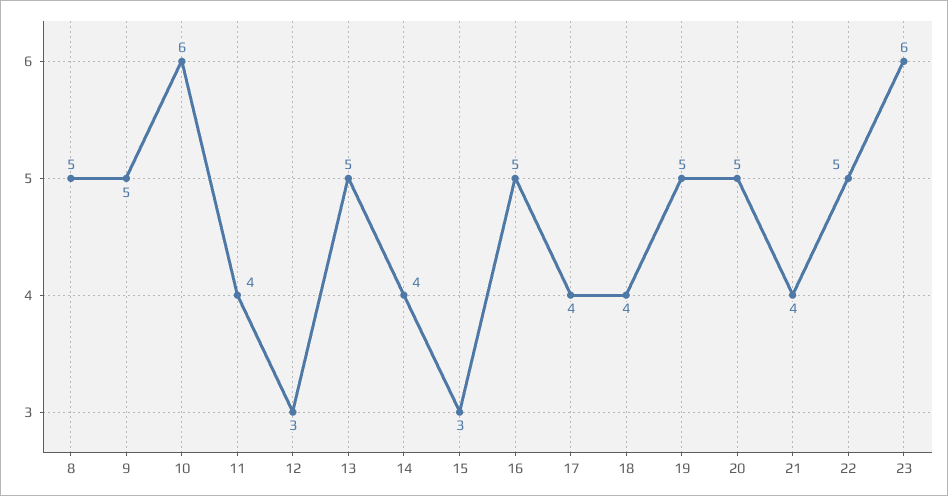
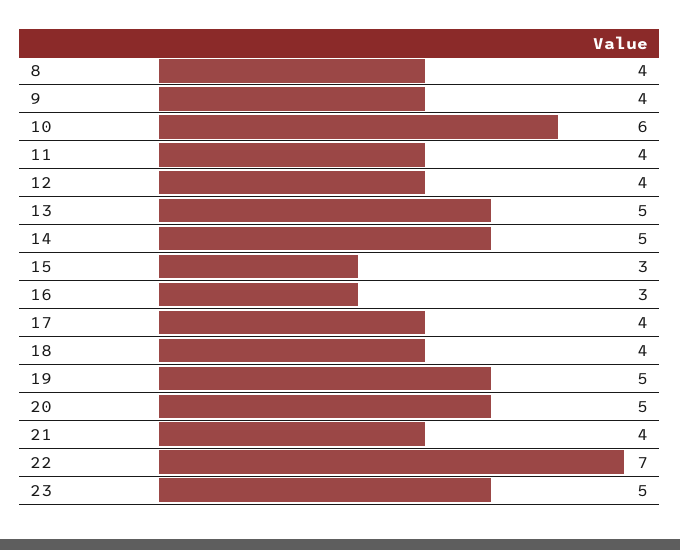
  {
-   "8": 5,
+   "8": 4,
-   "9": 5,
+   "9": 4,
    "10": 6,
    "11": 4,
-   "12": 3,
+   "12": 4,
    "13": 5,
-   "14": 4,
+   "14": 5,
    "15": 3,
-   "16": 5,
+   "16": 3,
    "17": 4,
    "18": 4,
    "19": 5,
    "20": 5,
    "21": 4,
-   "22": 5,
+   "22": 7,
-   "23": 6
+   "23": 5
  }

